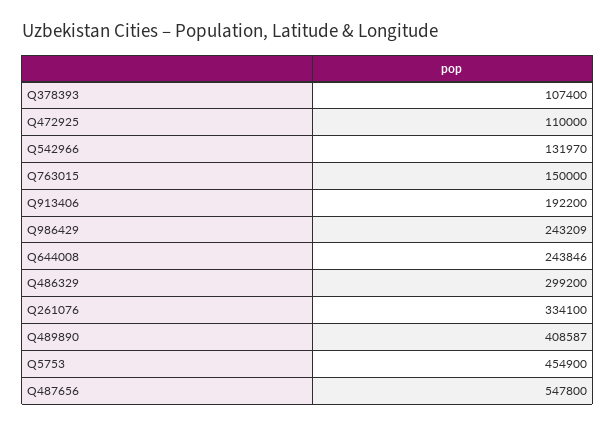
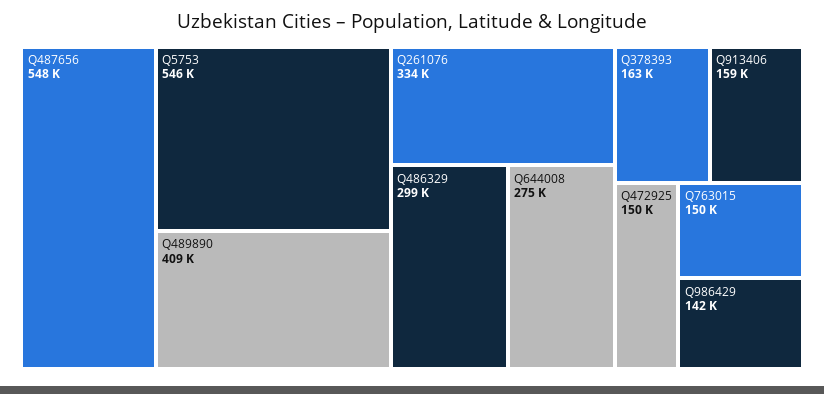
  {
-   "Q378393": 107400,
+   "Q378393": 163000,
-   "Q472925": 110000,
+   "Q472925": 150000,
-   "Q542966": 131970,
    "Q763015": 150000,
-   "Q913406": 192200,
+   "Q913406": 159000,
-   "Q986429": 243209,
+   "Q986429": 142000,
-   "Q644008": 243846,
+   "Q644008": 275000,
    "Q486329": 299200,
    "Q261076": 334100,
    "Q489890": 408587,
-   "Q5753": 454900,
+   "Q5753": 546000,
    "Q487656": 547800
  }

